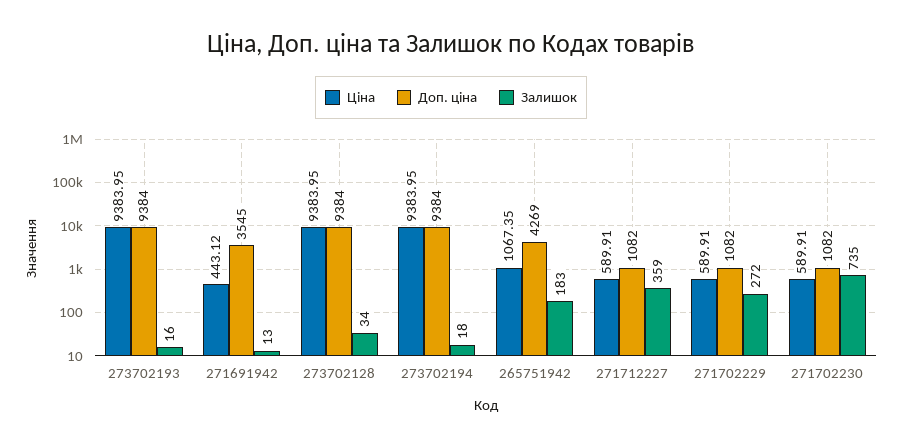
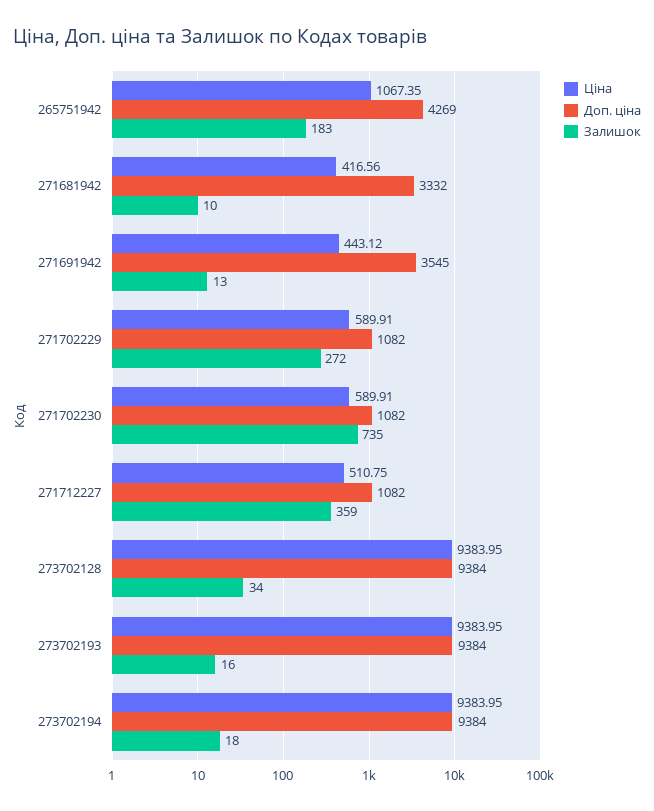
  {
    "Ціна": {
      "273702193": 9383.95,
      "271691942": 443.12,
      "273702128": 9383.95,
      "273702194": 9383.95,
      "265751942": 1067.35,
-     "271712227": 589.91,
+     "271712227": 510.75,
      "271702229": 589.91,
-     "271702230": 589.91
+     "271702230": 589.91,
+     "271681942": 416.56
    },
    "Доп. ціна": {
      "273702193": 9384,
      "271691942": 3545,
      "273702128": 9384,
      "273702194": 9384,
      "265751942": 4269,
      "271712227": 1082,
      "271702229": 1082,
-     "271702230": 1082
+     "271702230": 1082,
+     "271681942": 3332
    },
    "Залишок": {
      "273702193": 16,
      "271691942": 13,
      "273702128": 34,
      "273702194": 18,
      "265751942": 183,
      "271712227": 359,
      "271702229": 272,
-     "271702230": 735
+     "271702230": 735,
+     "271681942": 10
    }
  }

